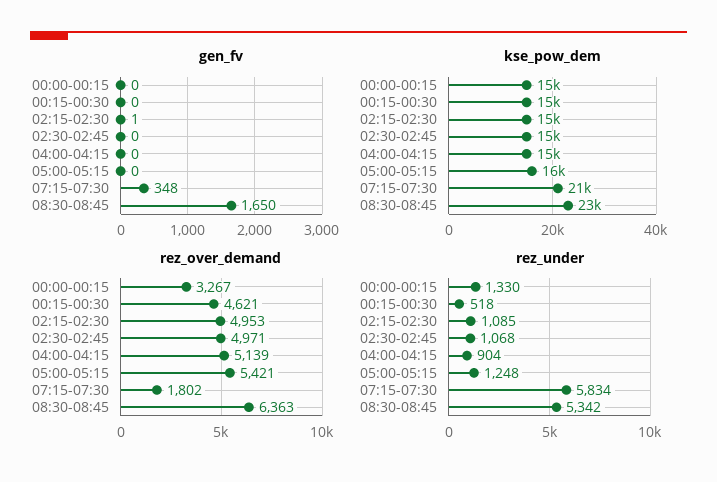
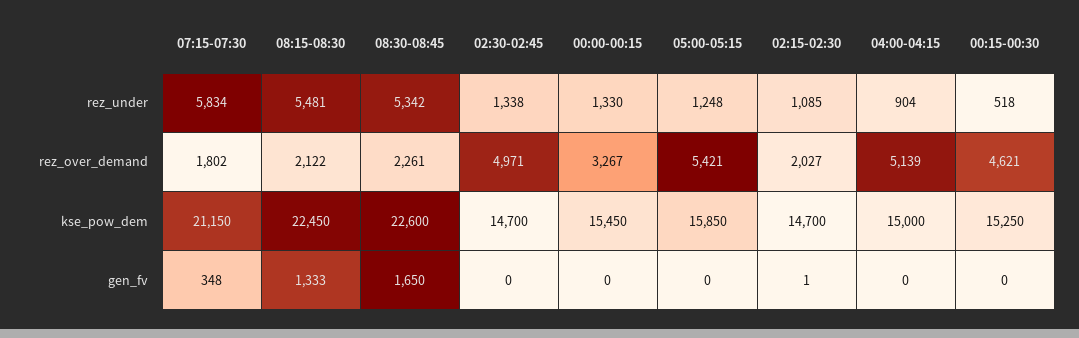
  {
    "gen_fv": {
      "00:00-00:15": 0,
      "00:15-00:30": 0,
      "02:15-02:30": 1,
      "02:30-02:45": 0,
      "04:00-04:15": 0,
      "05:00-05:15": 0,
      "07:15-07:30": 348,
-     "08:30-08:45": 1650
+     "08:30-08:45": 1650,
+     "08:15-08:30": 1333
    },
    "kse_pow_dem": {
      "00:00-00:15": 15450,
      "00:15-00:30": 15250,
      "02:15-02:30": 14700,
      "02:30-02:45": 14700,
      "04:00-04:15": 15000,
      "05:00-05:15": 15850,
      "07:15-07:30": 21150,
-     "08:30-08:45": 22600
+     "08:30-08:45": 22600,
+     "08:15-08:30": 22450
    },
    "rez_over_demand": {
      "00:00-00:15": 3267,
      "00:15-00:30": 4621,
-     "02:15-02:30": 4953,
+     "02:15-02:30": 2027,
      "02:30-02:45": 4971,
      "04:00-04:15": 5139,
      "05:00-05:15": 5421,
      "07:15-07:30": 1802,
-     "08:30-08:45": 6363
+     "08:30-08:45": 2261,
+     "08:15-08:30": 2122
    },
    "rez_under": {
      "00:00-00:15": 1330,
      "00:15-00:30": 518,
      "02:15-02:30": 1085,
-     "02:30-02:45": 1068,
+     "02:30-02:45": 1338,
      "04:00-04:15": 904,
      "05:00-05:15": 1248,
      "07:15-07:30": 5834,
-     "08:30-08:45": 5342
+     "08:30-08:45": 5342,
+     "08:15-08:30": 5481
    }
  }

